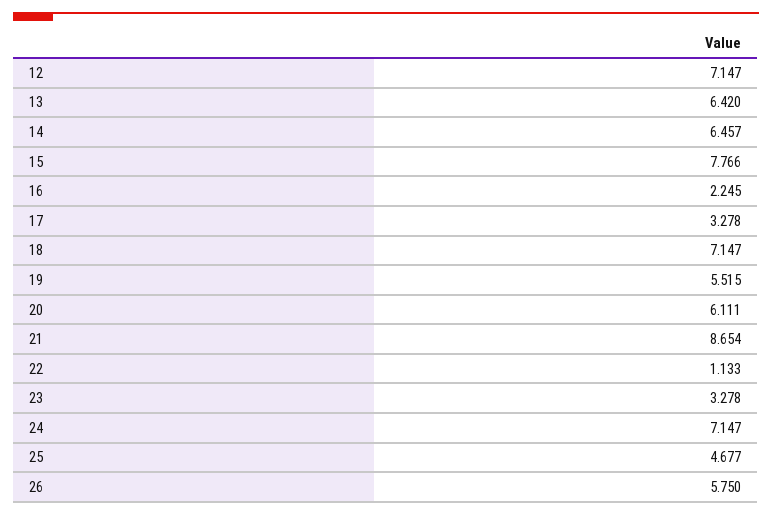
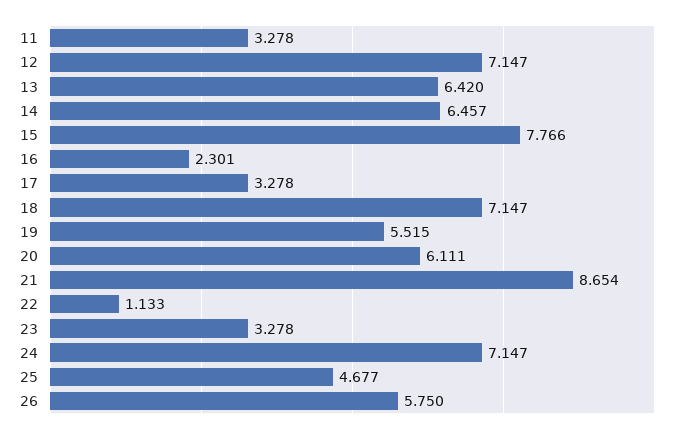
  {
    "12": 7.147,
    "13": 6.42,
    "14": 6.457,
    "15": 7.766,
-   "16": 2.245,
+   "16": 2.301,
    "17": 3.278,
    "18": 7.147,
    "19": 5.515,
    "20": 6.111,
    "21": 8.654,
    "22": 1.133,
    "23": 3.278,
    "24": 7.147,
    "25": 4.677,
-   "26": 5.75
+   "26": 5.75,
+   "11": 3.278
  }

